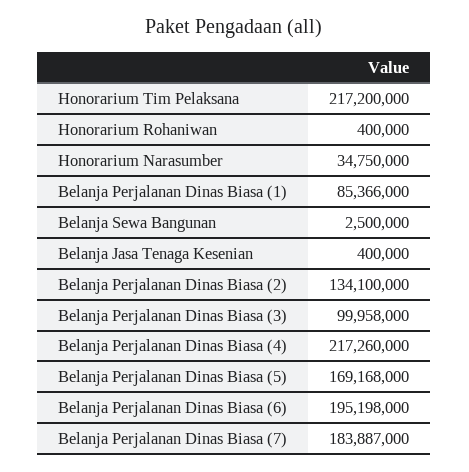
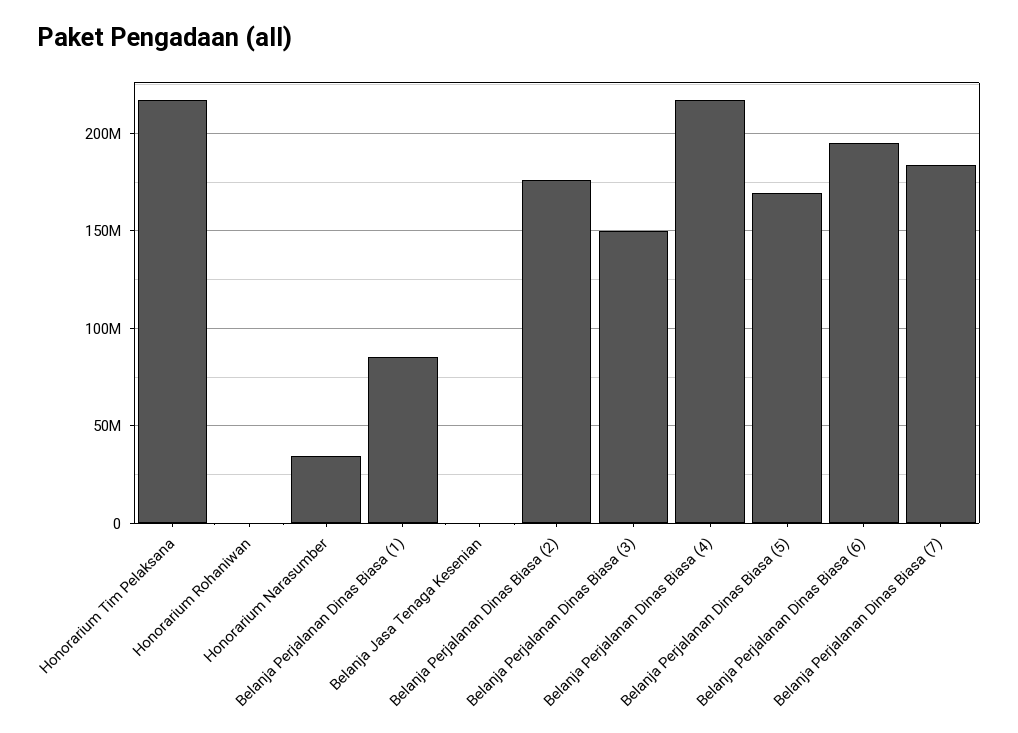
  {
    "Honorarium Tim Pelaksana": 217200000,
    "Honorarium Rohaniwan": 400000,
    "Honorarium Narasumber": 34750000,
    "Belanja Perjalanan Dinas Biasa (1)": 85366000,
-   "Belanja Sewa Bangunan": 2500000,
    "Belanja Jasa Tenaga Kesenian": 400000,
-   "Belanja Perjalanan Dinas Biasa (2)": 134100000,
+   "Belanja Perjalanan Dinas Biasa (2)": 175000000,
-   "Belanja Perjalanan Dinas Biasa (3)": 99958000,
+   "Belanja Perjalanan Dinas Biasa (3)": 150000000,
    "Belanja Perjalanan Dinas Biasa (4)": 217260000,
    "Belanja Perjalanan Dinas Biasa (5)": 169168000,
    "Belanja Perjalanan Dinas Biasa (6)": 195198000,
    "Belanja Perjalanan Dinas Biasa (7)": 183887000
  }

